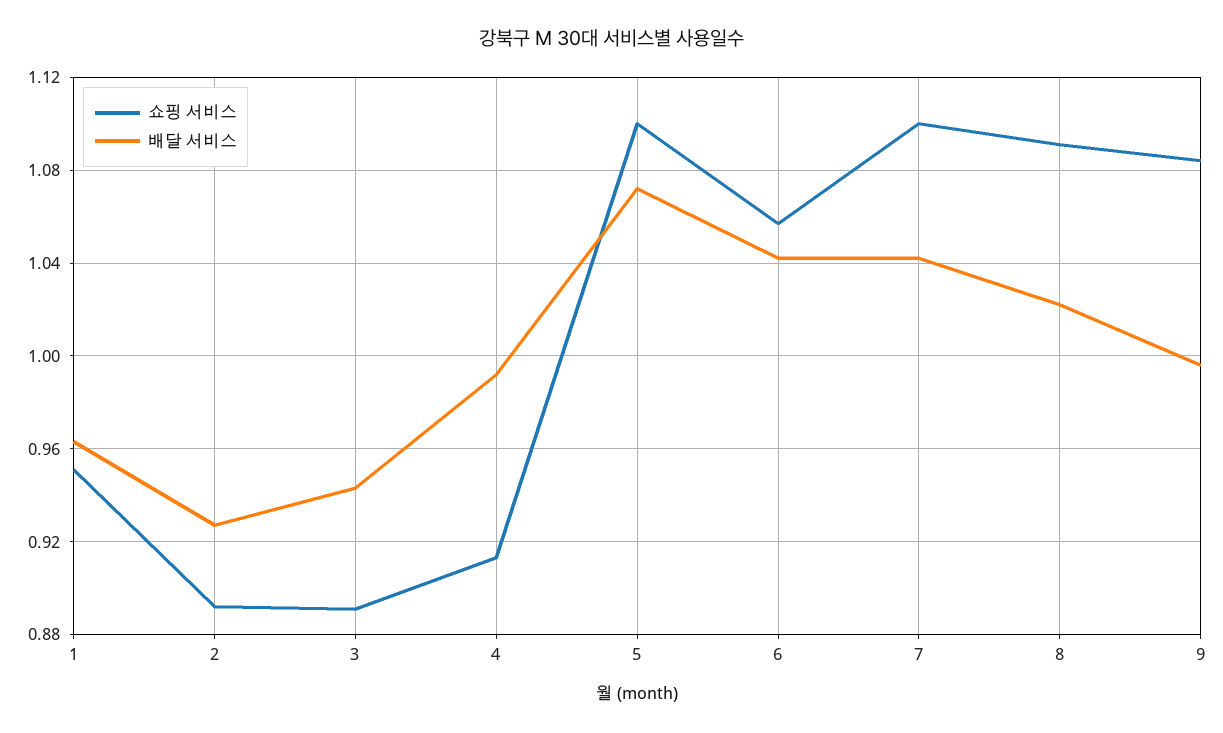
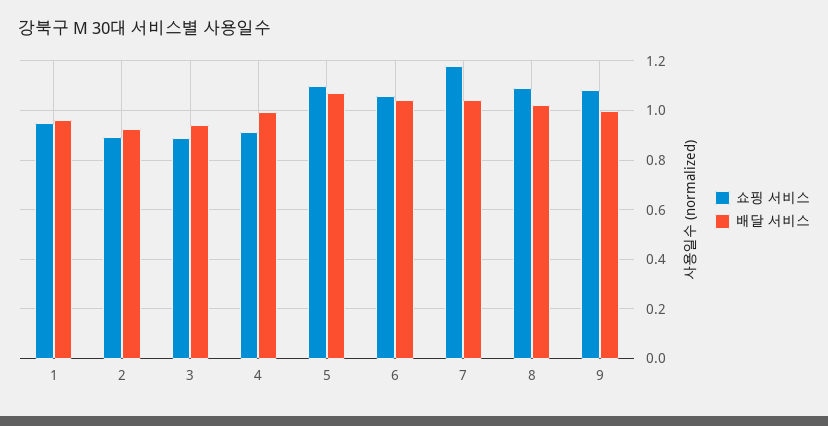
  {
    "쇼핑 서비스": {
      "1": 0.95,
      "2": 0.89,
      "3": 0.89,
      "4": 0.915,
      "5": 1.1,
      "6": 1.055,
-     "7": 1.1,
+     "7": 1.175,
      "8": 1.09,
      "9": 1.085
    },
    "배달 서비스": {
      "1": 0.965,
      "2": 0.925,
      "3": 0.945,
      "4": 0.99,
      "5": 1.07,
      "6": 1.04,
      "7": 1.04,
      "8": 1.02,
      "9": 0.995
    }
  }

